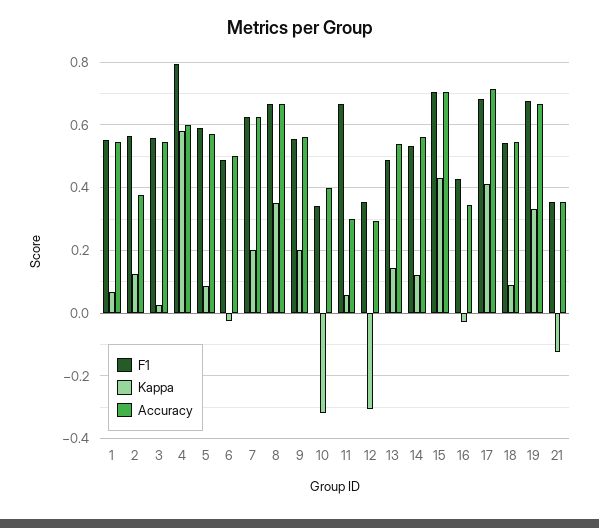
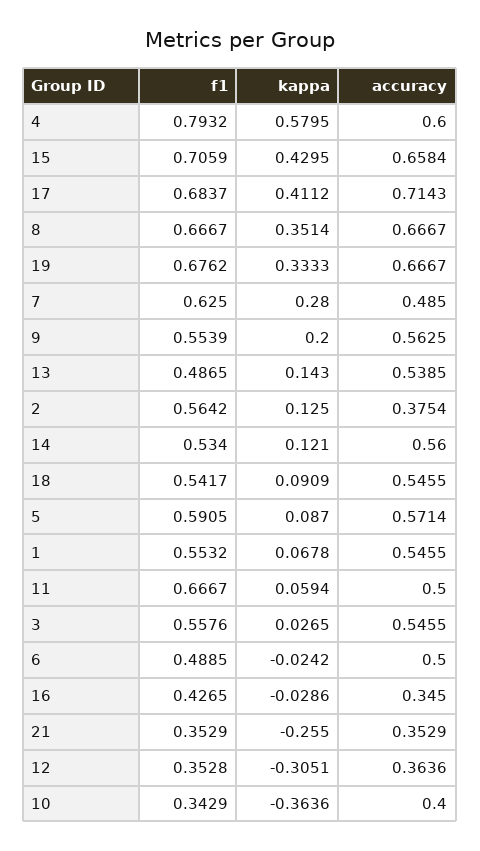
  {
    "F1": {
      "1": 0.5532,
      "2": 0.5642,
      "3": 0.5576,
      "4": 0.7932,
      "5": 0.5905,
      "6": 0.4885,
      "7": 0.625,
      "8": 0.6667,
      "9": 0.5539,
      "10": 0.3429,
      "11": 0.6667,
      "12": 0.3528,
      "13": 0.4865,
      "14": 0.534,
      "15": 0.7059,
      "16": 0.4265,
      "17": 0.6837,
      "18": 0.5417,
      "19": 0.6762,
      "21": 0.3529
    },
    "Kappa": {
      "1": 0.0678,
      "2": 0.125,
      "3": 0.0265,
      "4": 0.5795,
      "5": 0.087,
      "6": -0.0242,
-     "7": 0.2,
+     "7": 0.28,
      "8": 0.3514,
      "9": 0.2,
-     "10": -0.32,
+     "10": -0.3636,
      "11": 0.0594,
      "12": -0.3051,
      "13": 0.143,
      "14": 0.121,
      "15": 0.4295,
      "16": -0.0286,
      "17": 0.4112,
      "18": 0.0909,
      "19": 0.3333,
-     "21": -0.12
+     "21": -0.255
    },
    "Accuracy": {
      "1": 0.5455,
      "2": 0.3754,
      "3": 0.5455,
      "4": 0.6,
      "5": 0.5714,
      "6": 0.5,
-     "7": 0.62,
+     "7": 0.485,
      "8": 0.6667,
      "9": 0.5625,
      "10": 0.4,
-     "11": 0.3,
+     "11": 0.5,
-     "12": 0.3,
+     "12": 0.3636,
      "13": 0.5385,
      "14": 0.56,
-     "15": 0.7,
+     "15": 0.6584,
      "16": 0.345,
      "17": 0.7143,
      "18": 0.5455,
      "19": 0.6667,
      "21": 0.3529
    }
  }

